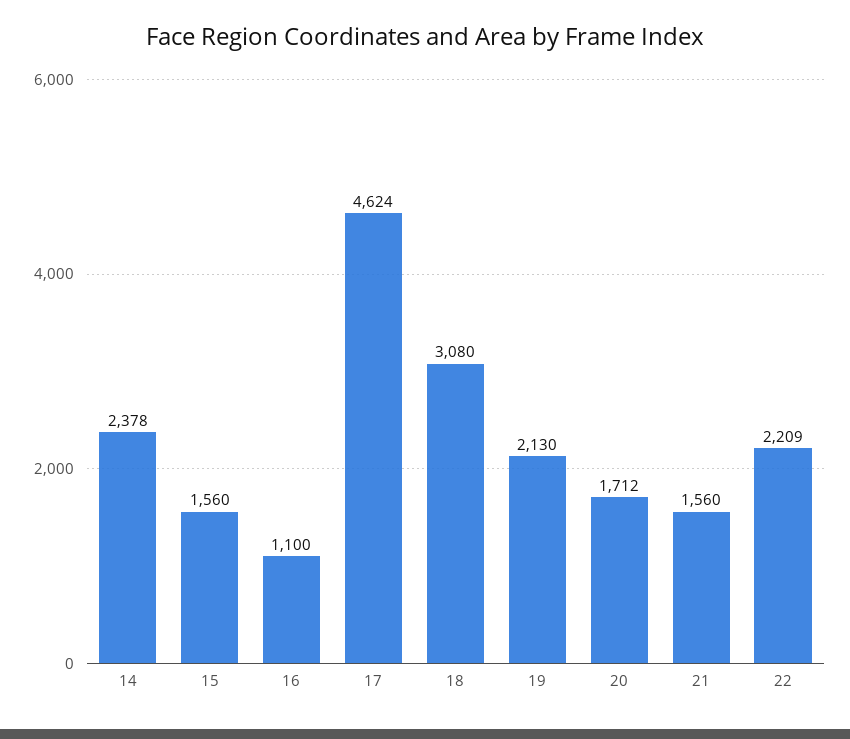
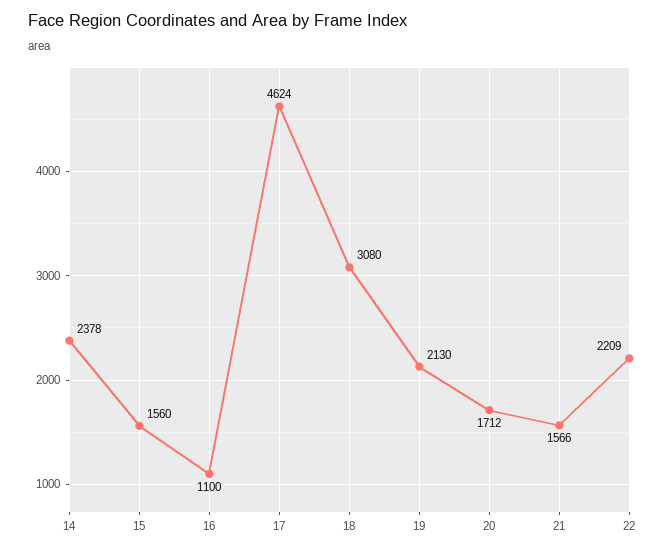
  {
    "14": 2378,
    "15": 1560,
    "16": 1100,
    "17": 4624,
    "18": 3080,
    "19": 2130,
    "20": 1712,
-   "21": 1560,
+   "21": 1566,
    "22": 2209
  }

